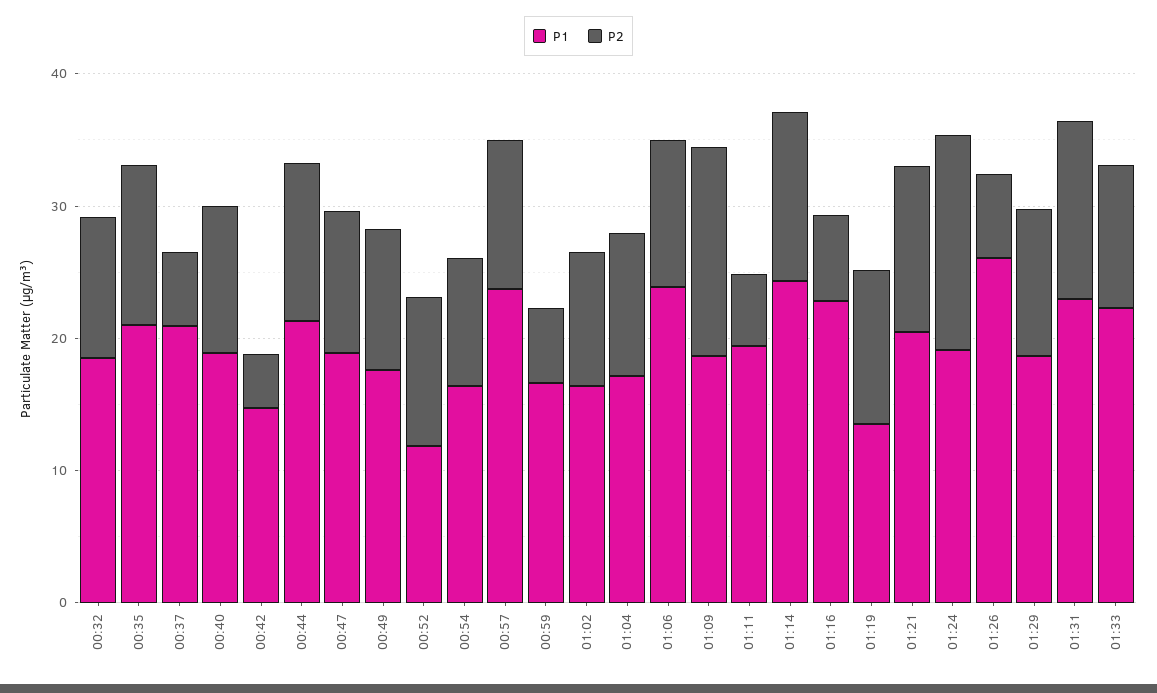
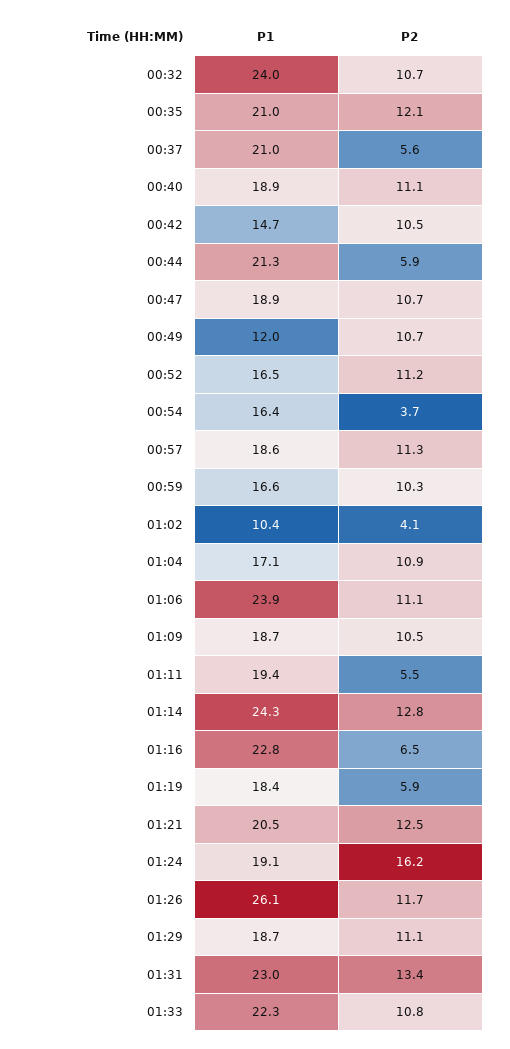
  {
    "P1": {
-     "00:32": 18,
+     "00:32": 24,
      "00:35": 21,
      "00:37": 21,
      "00:40": 18.9,
      "00:42": 14.7,
      "00:44": 21.3,
      "00:47": 18.9,
-     "00:49": 18,
+     "00:49": 12,
-     "00:52": 12,
+     "00:52": 16.5,
      "00:54": 16.4,
-     "00:57": 24,
+     "00:57": 18.6,
      "00:59": 16.6,
-     "01:02": 16,
+     "01:02": 10.4,
      "01:04": 17.1,
      "01:06": 23.9,
      "01:09": 18.7,
      "01:11": 19.4,
      "01:14": 24.3,
      "01:16": 22.8,
-     "01:19": 14,
+     "01:19": 18.4,
      "01:21": 20.5,
      "01:24": 19.1,
      "01:26": 26.1,
      "01:29": 18.7,
      "01:31": 23,
      "01:33": 22.3
    },
    "P2": {
      "00:32": 10.7,
      "00:35": 12.1,
      "00:37": 5.6,
      "00:40": 11.1,
-     "00:42": 4,
+     "00:42": 10.5,
-     "00:44": 12,
+     "00:44": 5.9,
      "00:47": 10.7,
      "00:49": 10.7,
      "00:52": 11.2,
-     "00:54": 10,
+     "00:54": 3.7,
      "00:57": 11.3,
-     "00:59": 6,
+     "00:59": 10.3,
-     "01:02": 10,
+     "01:02": 4.1,
      "01:04": 10.9,
      "01:06": 11.1,
-     "01:09": 16,
+     "01:09": 10.5,
      "01:11": 5.5,
      "01:14": 12.8,
      "01:16": 6.5,
-     "01:19": 12,
+     "01:19": 5.9,
      "01:21": 12.5,
      "01:24": 16.2,
-     "01:26": 6,
+     "01:26": 11.7,
      "01:29": 11.1,
      "01:31": 13.4,
      "01:33": 10.8
    }
  }

